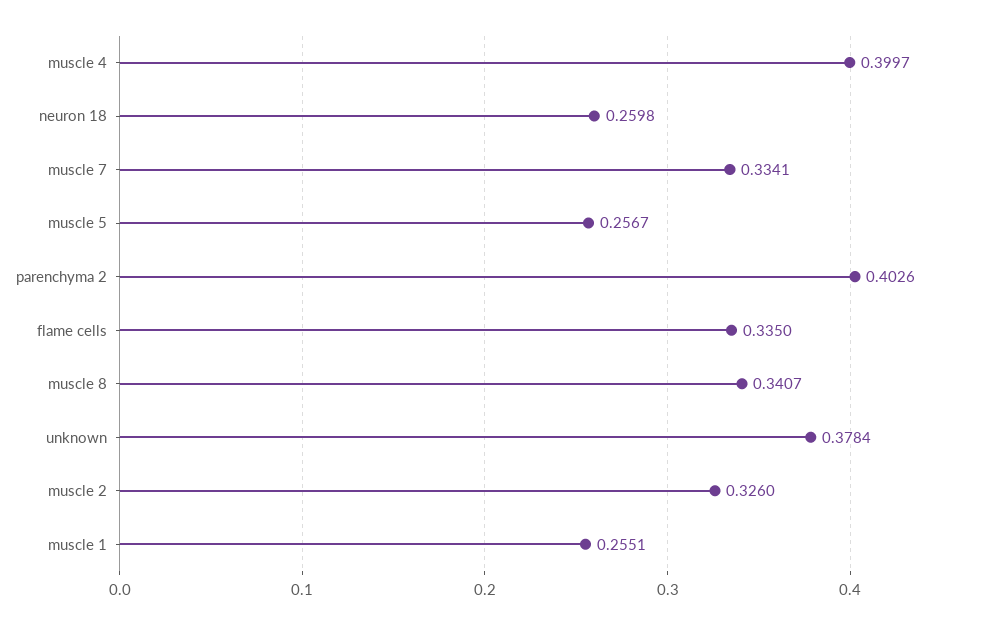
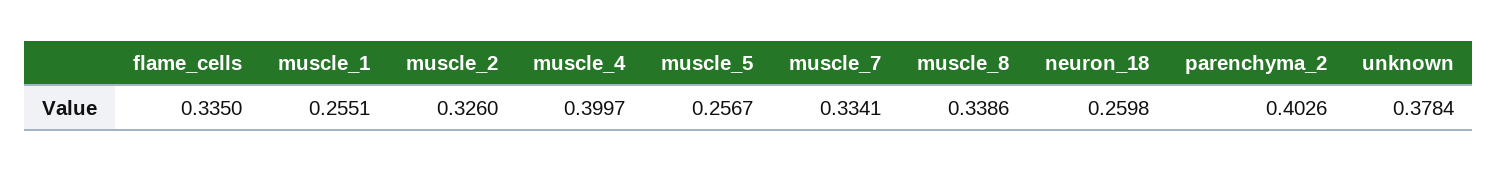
  {
    "muscle 4": 0.3997,
    "neuron 18": 0.2598,
    "muscle 7": 0.3341,
    "muscle 5": 0.2567,
    "parenchyma 2": 0.4026,
    "flame cells": 0.335,
-   "muscle 8": 0.3407,
+   "muscle 8": 0.3386,
    "unknown": 0.3784,
    "muscle 2": 0.326,
    "muscle 1": 0.2551
  }

